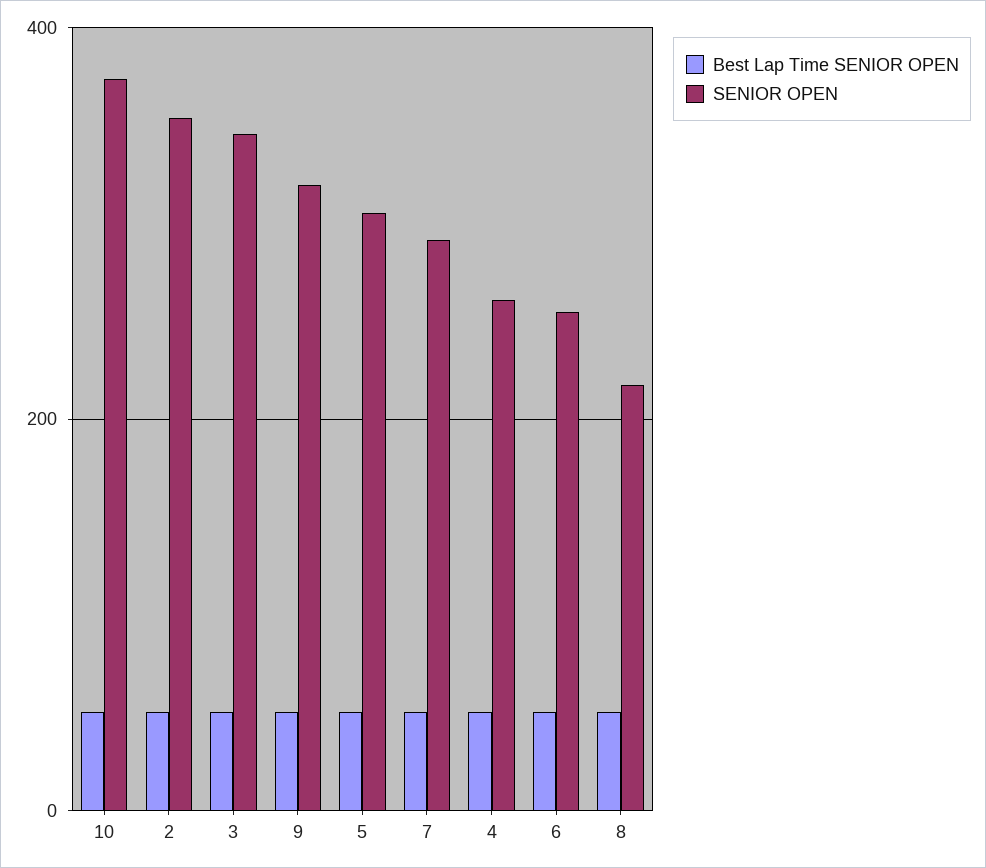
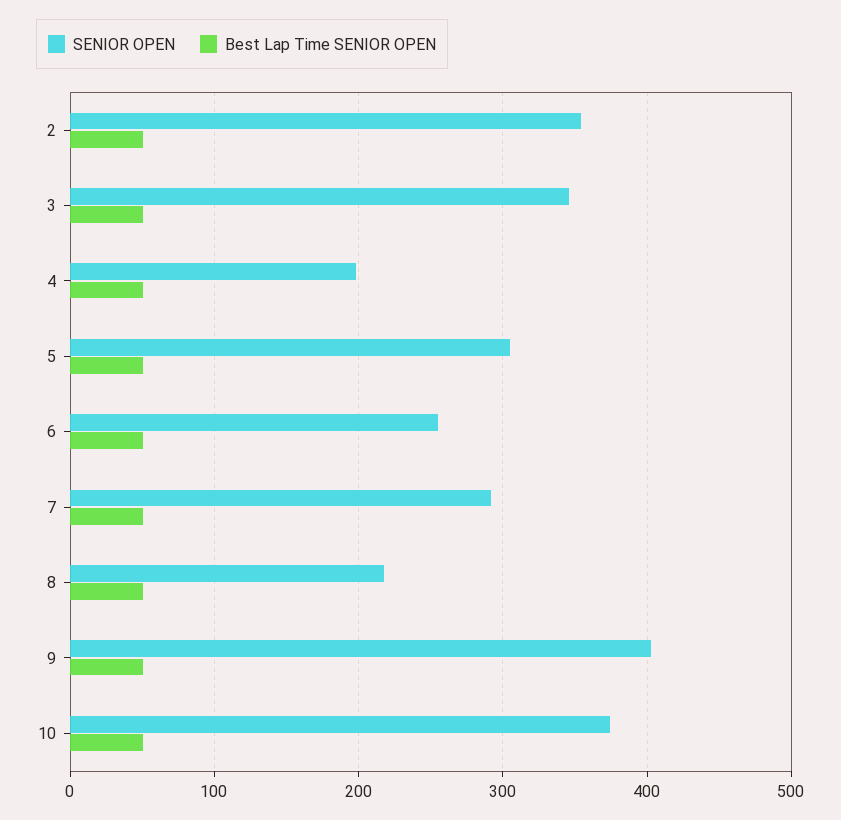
  {
    "Best Lap Time SENIOR OPEN": {
      "10": 50,
      "2": 50,
      "3": 50,
      "9": 50,
      "5": 50,
      "7": 50,
      "4": 50,
      "6": 50,
      "8": 50
    },
    "SENIOR OPEN": {
      "10": 370,
      "2": 350,
      "3": 350,
-     "9": 320,
+     "9": 400,
      "5": 310,
      "7": 290,
-     "4": 260,
+     "4": 200,
      "6": 260,
      "8": 220
    }
  }

